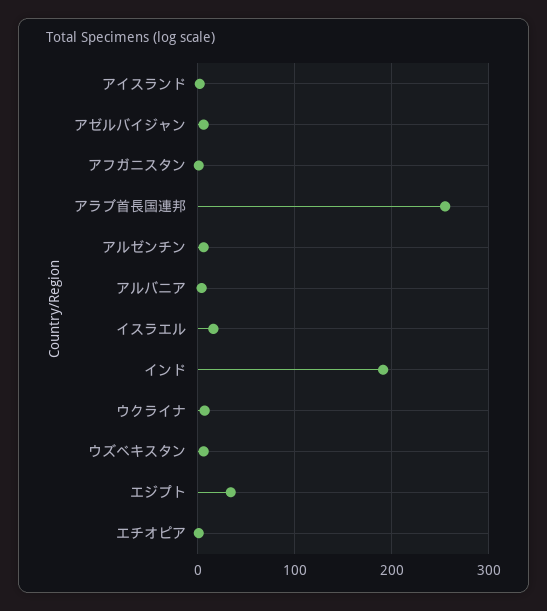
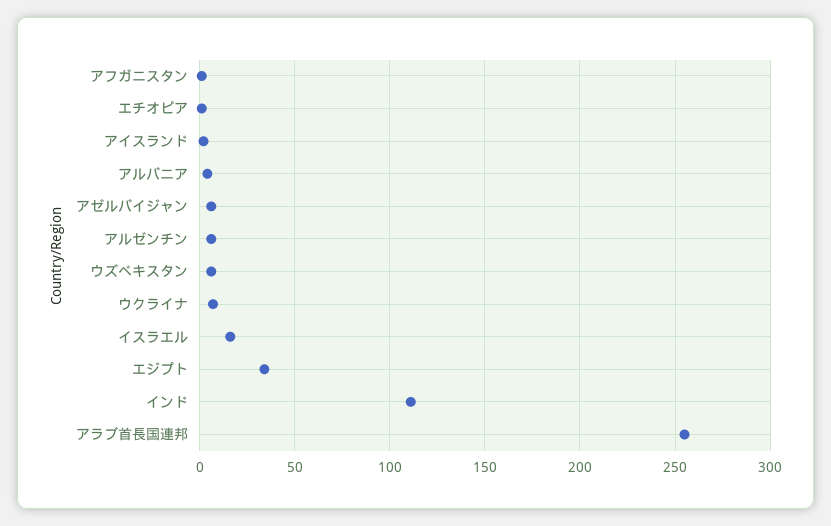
  {
    "アイスランド": 0,
    "アゼルバイジャン": 5,
    "アフガニスタン": 0,
    "アラブ首長国連邦": 255,
    "アルゼンチン": 5,
    "アルバニア": 5,
    "イスラエル": 15,
-   "インド": 190,
+   "インド": 110,
    "ウクライナ": 5,
    "ウズベキスタン": 5,
    "エジプト": 35,
    "エチオピア": 0
  }

